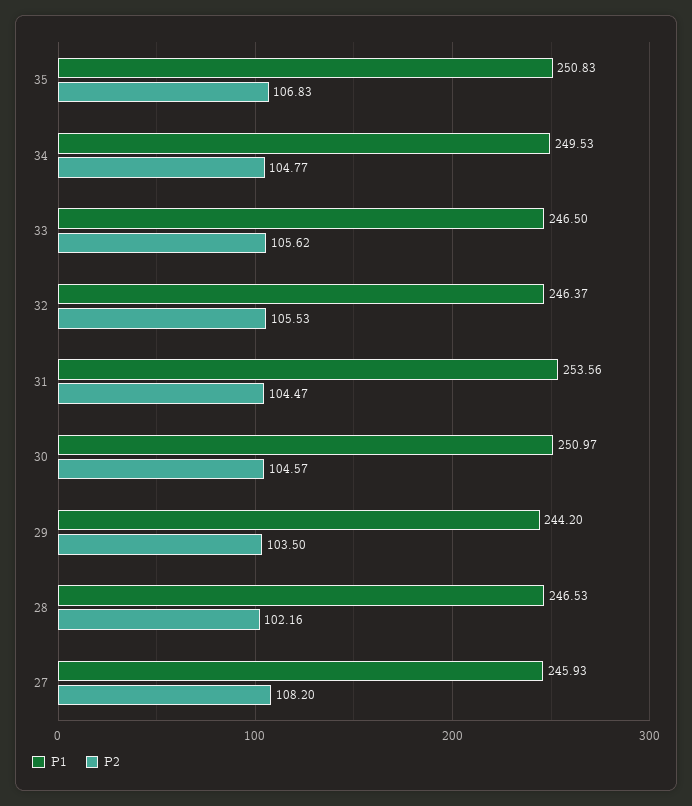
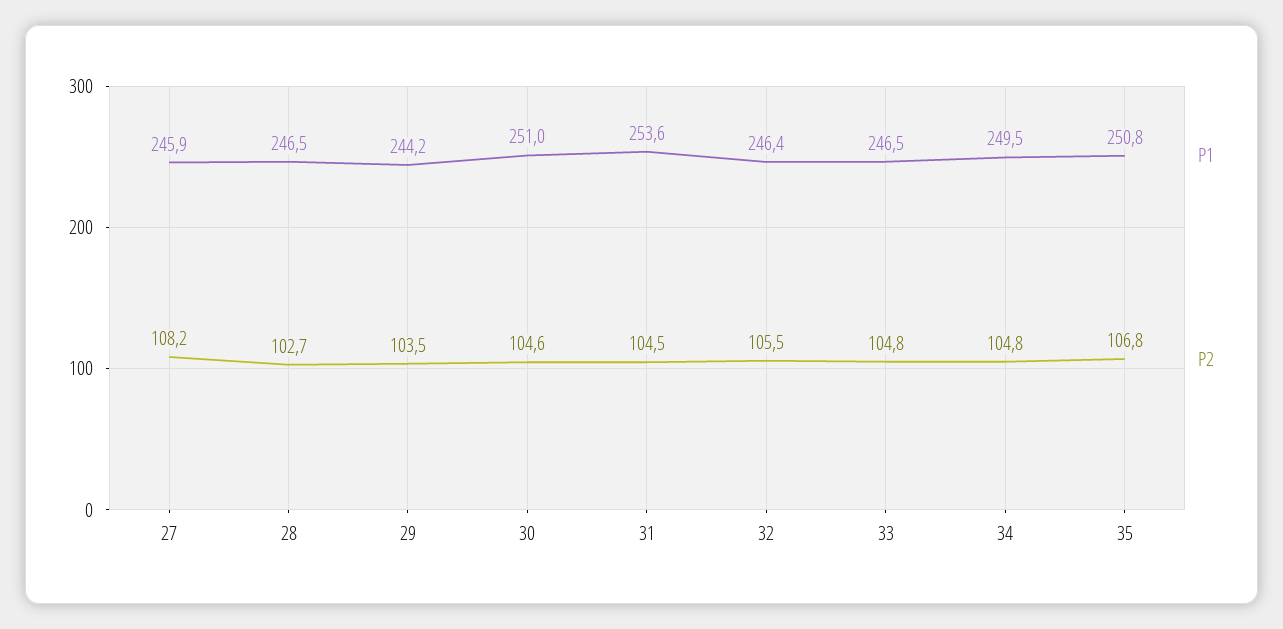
  {
    "P1": {
      "35": 250.83,
      "34": 249.53,
      "33": 246.5,
      "32": 246.37,
      "31": 253.56,
      "30": 250.97,
      "29": 244.2,
      "28": 246.53,
      "27": 245.93
    },
    "P2": {
      "35": 106.83,
      "34": 104.77,
-     "33": 105.62,
+     "33": 104.8,
      "32": 105.53,
      "31": 104.47,
      "30": 104.57,
      "29": 103.5,
-     "28": 102.16,
+     "28": 102.7,
      "27": 108.2
    }
  }

